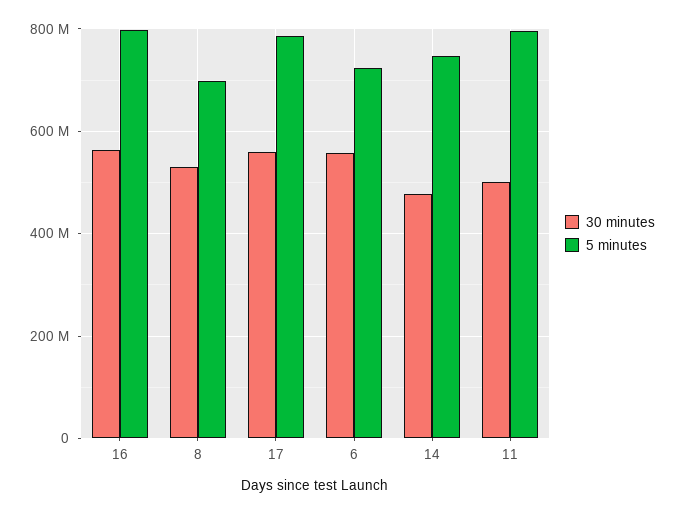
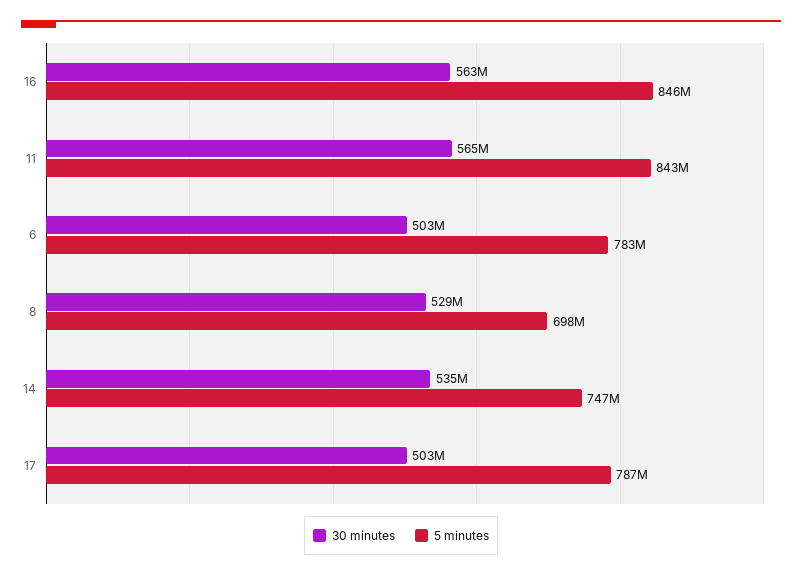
  {
    "30 minutes": {
      "16": 563000000,
      "8": 529000000,
-     "17": 560000000,
+     "17": 503000000,
-     "6": 560000000,
+     "6": 503000000,
-     "14": 480000000,
+     "14": 535000000,
-     "11": 500000000
+     "11": 565000000
    },
    "5 minutes": {
-     "16": 800000000,
+     "16": 846000000,
      "8": 698000000,
      "17": 787000000,
-     "6": 720000000,
+     "6": 783000000,
      "14": 747000000,
-     "11": 800000000
+     "11": 843000000
    }
  }

